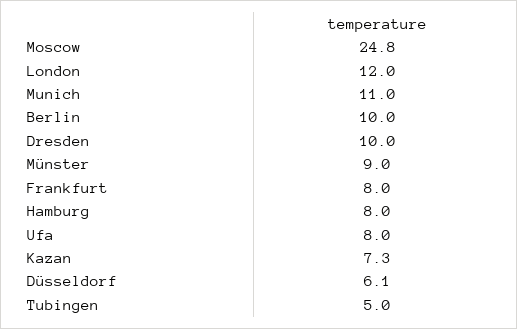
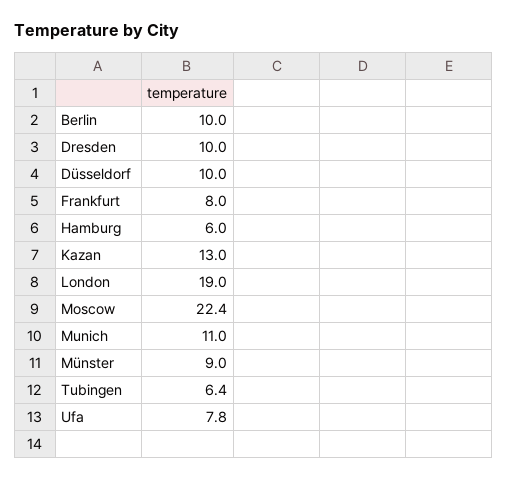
  {
-   "Moscow": 24.8,
+   "Moscow": 22.4,
-   "London": 12,
+   "London": 19,
    "Munich": 11,
    "Berlin": 10,
    "Dresden": 10,
    "Münster": 9,
    "Frankfurt": 8,
-   "Hamburg": 8,
+   "Hamburg": 6,
-   "Ufa": 8,
+   "Ufa": 7.8,
-   "Kazan": 7.3,
+   "Kazan": 13,
-   "Düsseldorf": 6.1,
+   "Düsseldorf": 10,
-   "Tubingen": 5
+   "Tubingen": 6.4
  }

